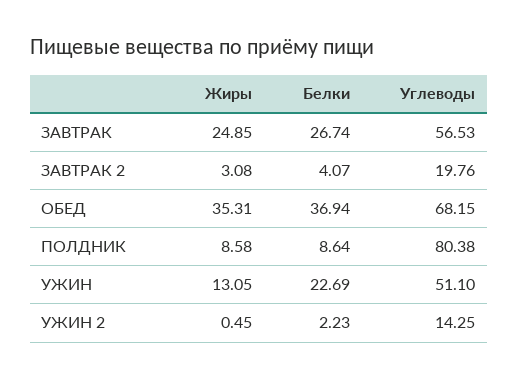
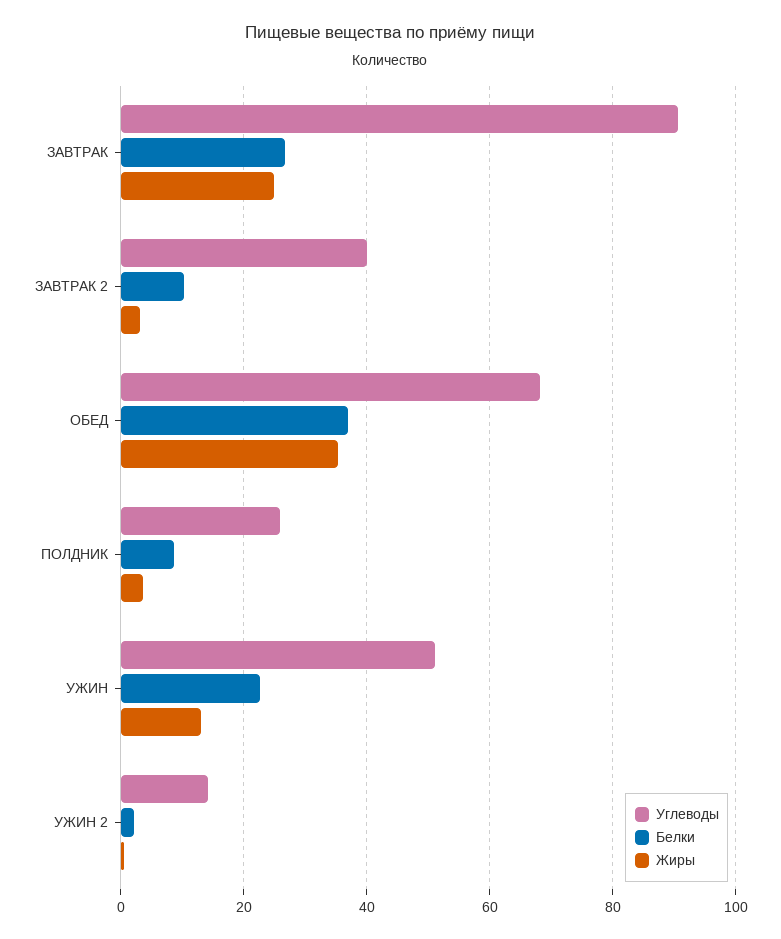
  {
    "Жиры": {
      "ЗАВТРАК": 24.85,
      "ЗАВТРАК 2": 3.08,
      "ОБЕД": 35.31,
-     "ПОЛДНИК": 8.58,
+     "ПОЛДНИК": 4,
      "УЖИН": 13.05,
      "УЖИН 2": 0.45
    },
    "Белки": {
      "ЗАВТРАК": 26.74,
-     "ЗАВТРАК 2": 4.07,
+     "ЗАВТРАК 2": 10,
      "ОБЕД": 36.94,
      "ПОЛДНИК": 8.64,
      "УЖИН": 22.69,
      "УЖИН 2": 2.23
    },
    "Углеводы": {
-     "ЗАВТРАК": 56.53,
+     "ЗАВТРАК": 90,
-     "ЗАВТРАК 2": 19.76,
+     "ЗАВТРАК 2": 40,
      "ОБЕД": 68.15,
-     "ПОЛДНИК": 80.38,
+     "ПОЛДНИК": 26,
      "УЖИН": 51.1,
      "УЖИН 2": 14.25
    }
  }

